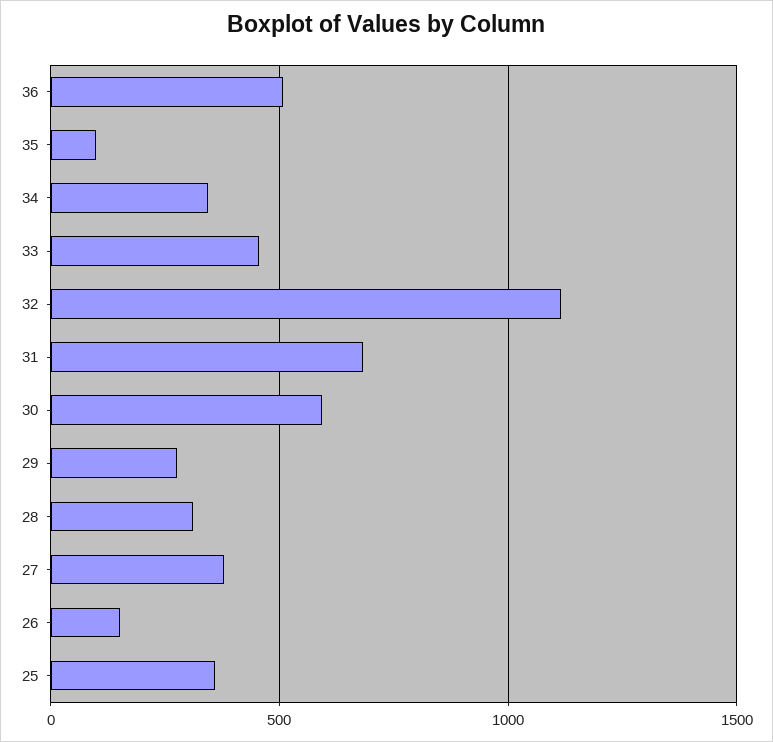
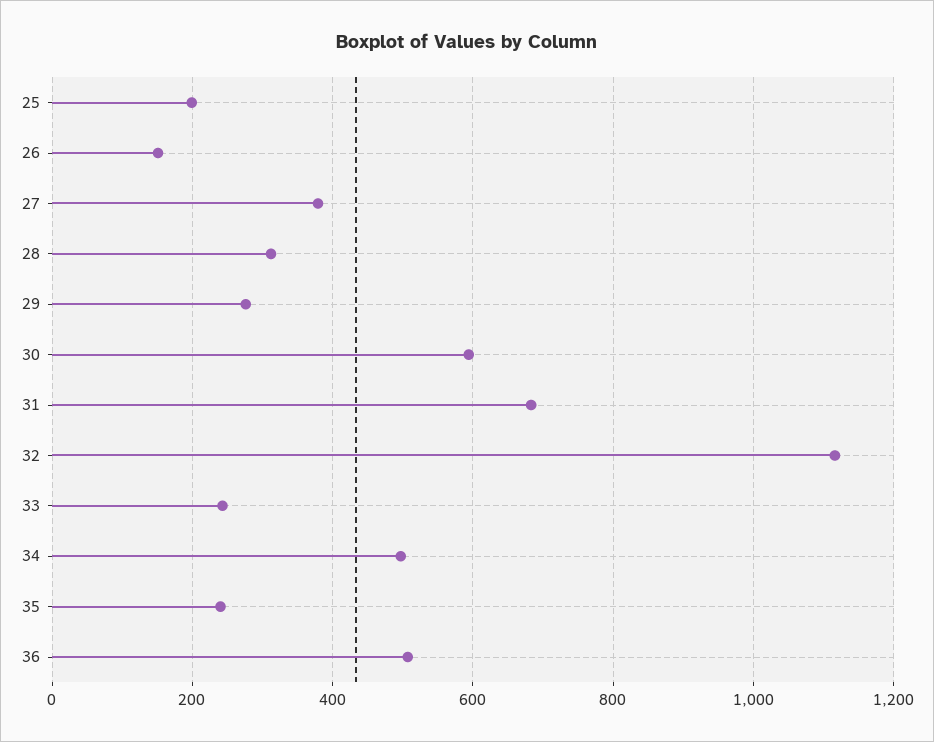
  {
    "36": 500,
-   "35": 100,
+   "35": 240,
-   "34": 350,
+   "34": 500,
-   "33": 450,
+   "33": 240,
    "32": 1120,
    "31": 680,
    "30": 600,
    "29": 280,
    "28": 320,
    "27": 380,
    "26": 160,
-   "25": 350
+   "25": 200
  }

